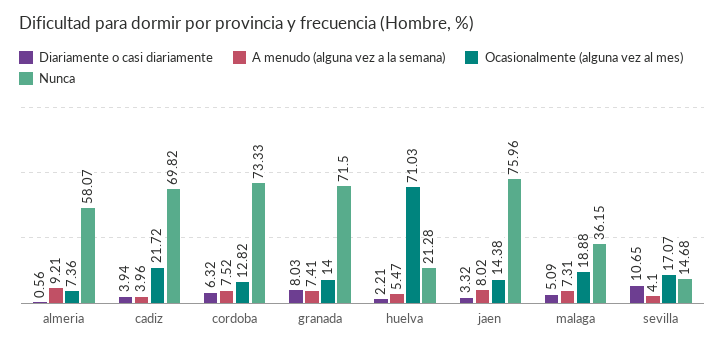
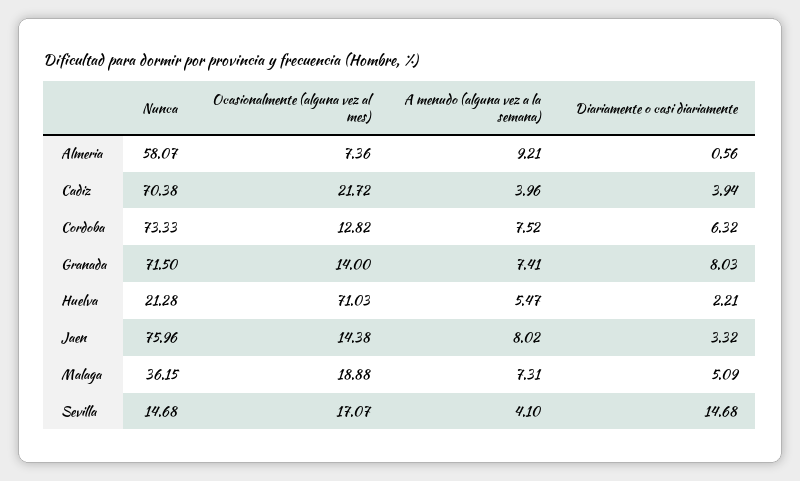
  {
    "Diariamente o casi diariamente": {
      "almeria": 0.56,
      "cadiz": 3.94,
      "cordoba": 6.32,
      "granada": 8.03,
      "huelva": 2.21,
      "jaen": 3.32,
      "malaga": 5.09,
-     "sevilla": 10.65
+     "sevilla": 14.68
    },
    "A menudo (alguna vez a la semana)": {
      "almeria": 9.21,
      "cadiz": 3.96,
      "cordoba": 7.52,
      "granada": 7.41,
      "huelva": 5.47,
      "jaen": 8.02,
      "malaga": 7.31,
      "sevilla": 4.1
    },
    "Ocasionalmente (alguna vez al mes)": {
      "almeria": 7.36,
      "cadiz": 21.72,
      "cordoba": 12.82,
      "granada": 14,
      "huelva": 71.03,
      "jaen": 14.38,
      "malaga": 18.88,
      "sevilla": 17.07
    },
    "Nunca": {
      "almeria": 58.07,
-     "cadiz": 69.82,
+     "cadiz": 70.38,
      "cordoba": 73.33,
      "granada": 71.5,
      "huelva": 21.28,
      "jaen": 75.96,
      "malaga": 36.15,
      "sevilla": 14.68
    }
  }

